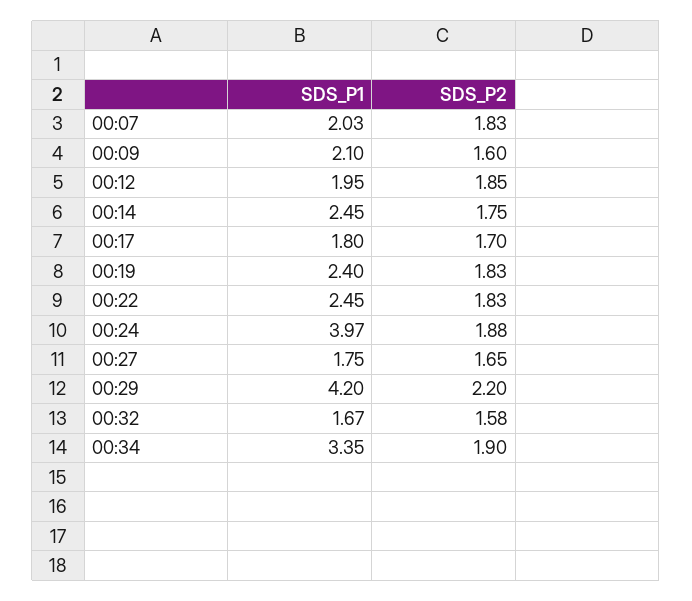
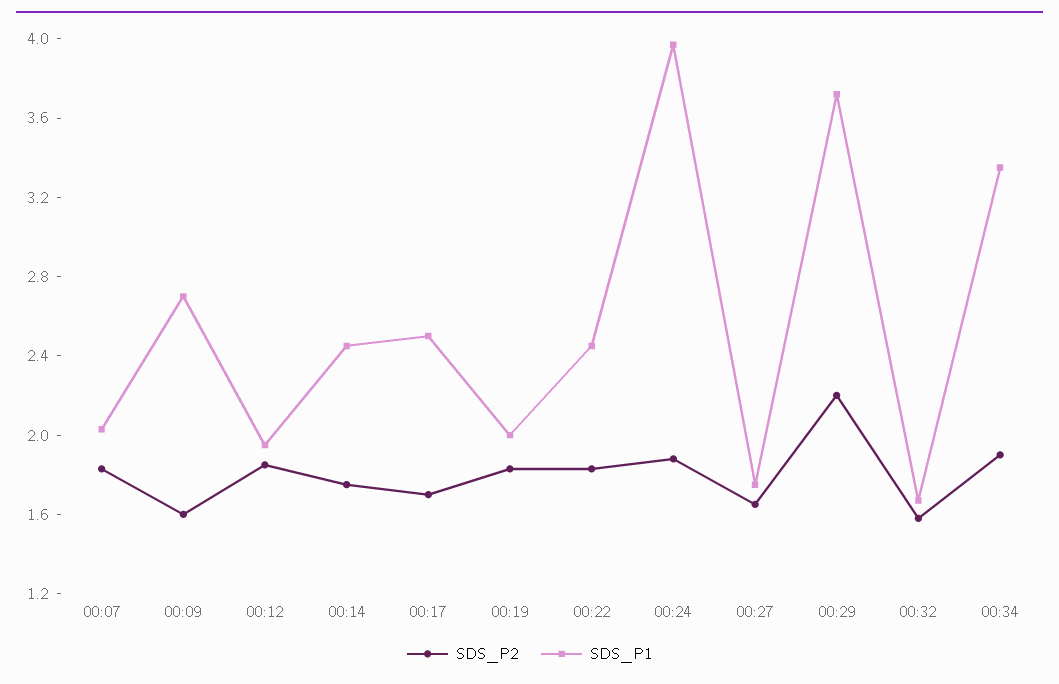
  {
    "SDS_P1": {
      "00:07": 2.03,
-     "00:09": 2.1,
+     "00:09": 2.7,
      "00:12": 1.95,
      "00:14": 2.45,
-     "00:17": 1.8,
+     "00:17": 2.5,
-     "00:19": 2.4,
+     "00:19": 2,
      "00:22": 2.45,
      "00:24": 3.97,
      "00:27": 1.75,
-     "00:29": 4.2,
+     "00:29": 3.7,
      "00:32": 1.67,
      "00:34": 3.35
    },
    "SDS_P2": {
      "00:07": 1.83,
      "00:09": 1.6,
      "00:12": 1.85,
      "00:14": 1.75,
      "00:17": 1.7,
      "00:19": 1.83,
      "00:22": 1.83,
      "00:24": 1.88,
      "00:27": 1.65,
      "00:29": 2.2,
      "00:32": 1.58,
      "00:34": 1.9
    }
  }

